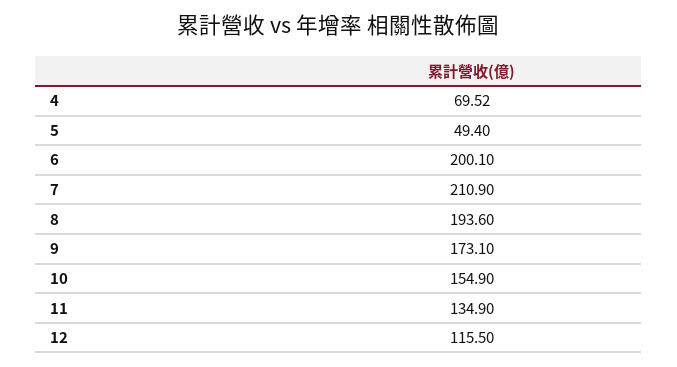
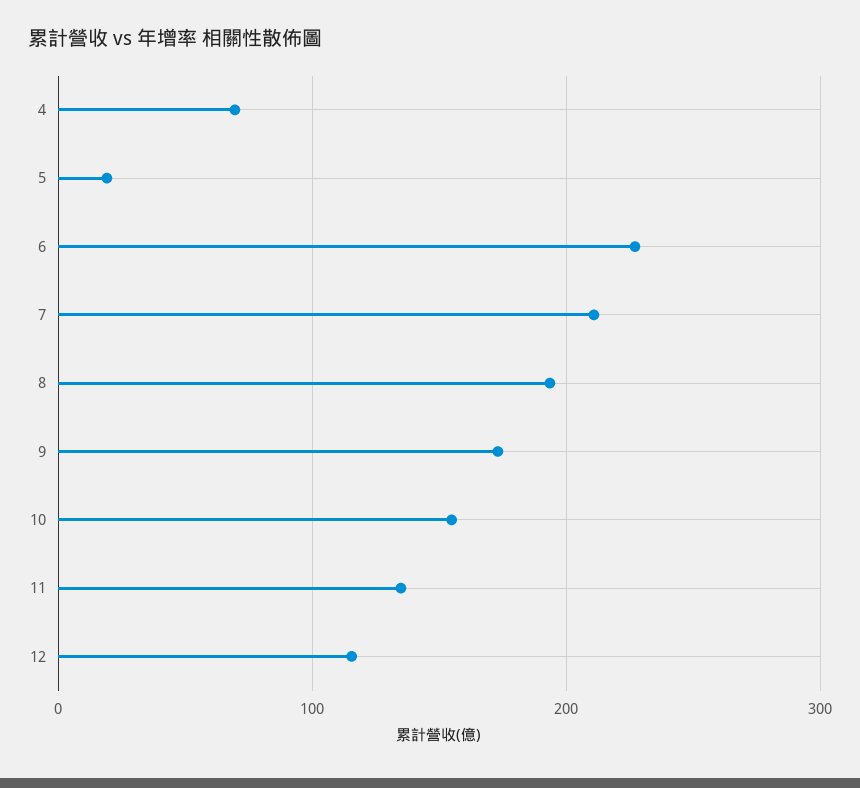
  {
    "4": 69.52,
-   "5": 49.4,
+   "5": 20,
-   "6": 200.1,
+   "6": 230,
    "7": 210.9,
    "8": 193.6,
    "9": 173.1,
    "10": 154.9,
    "11": 134.9,
    "12": 115.5
  }

